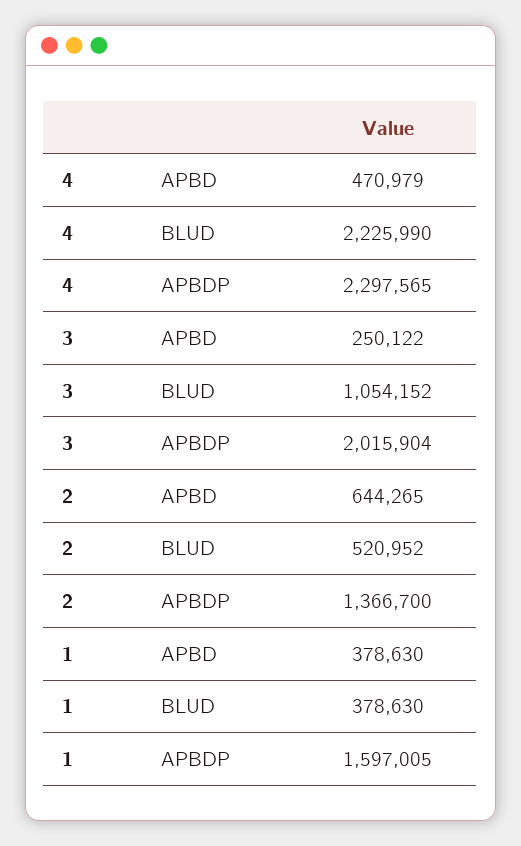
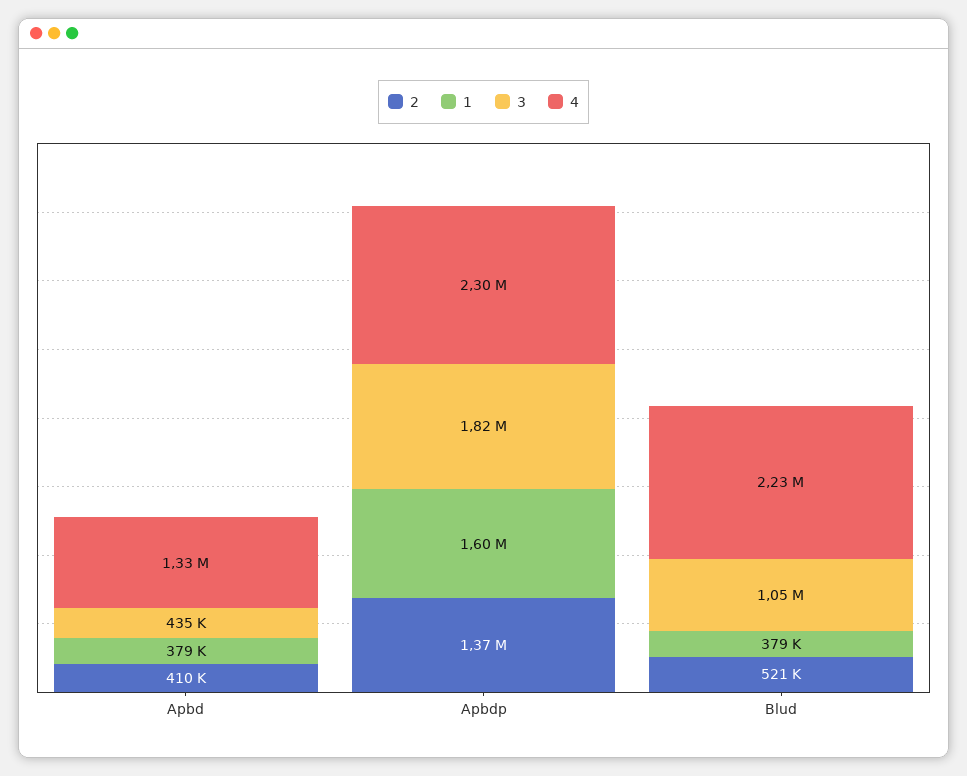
  {
    "4": {
-     "APBD": 470979,
+     "APBD": 1330000,
      "BLUD": 2225990,
      "APBDP": 2297565
    },
    "3": {
-     "APBD": 250122,
+     "APBD": 435000,
      "BLUD": 1054152,
-     "APBDP": 2015904
+     "APBDP": 1820000
    },
    "2": {
-     "APBD": 644265,
+     "APBD": 410000,
      "BLUD": 520952,
      "APBDP": 1366700
    },
    "1": {
      "APBD": 378630,
      "BLUD": 378630,
      "APBDP": 1597005
    }
  }

